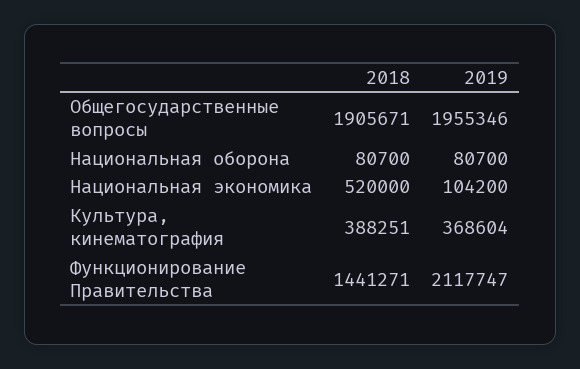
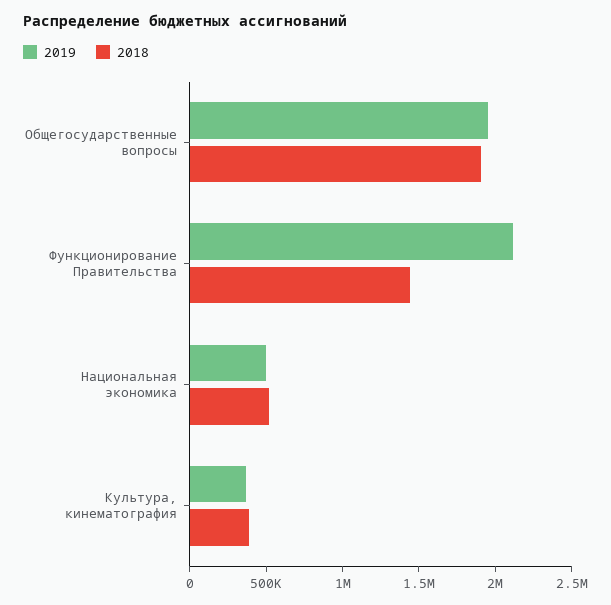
  {
    "2018": {
      "Общегосударственные вопросы": 1905671,
-     "Национальная оборона": 80700,
      "Национальная экономика": 520000,
      "Культура, кинематография": 388251,
      "Функционирование Правительства": 1441271
    },
    "2019": {
      "Общегосударственные вопросы": 1955346,
-     "Национальная оборона": 80700,
-     "Национальная экономика": 104200,
+     "Национальная экономика": 500000,
      "Культура, кинематография": 368604,
      "Функционирование Правительства": 2117747
    }
  }

